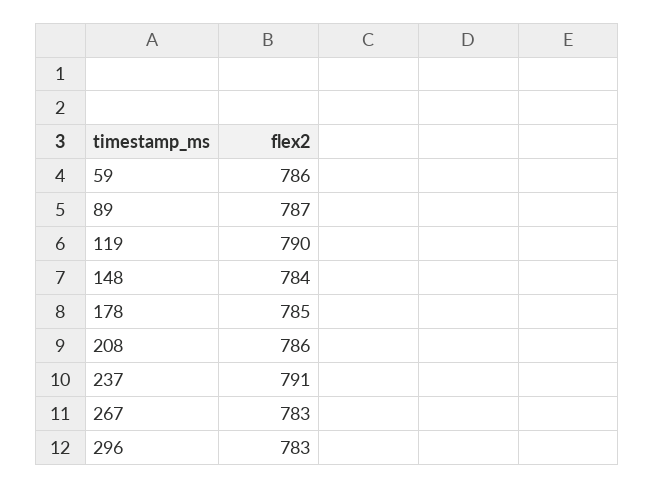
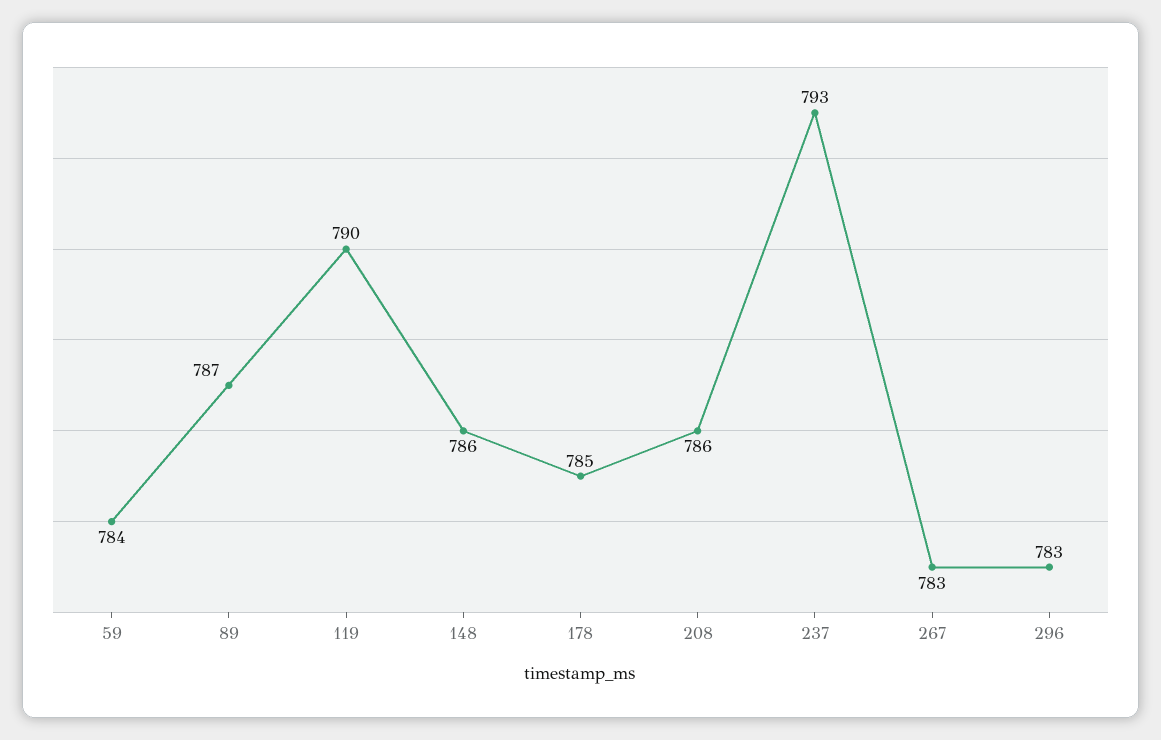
  {
-   "59": 786,
+   "59": 784,
    "89": 787,
    "119": 790,
-   "148": 784,
+   "148": 786,
    "178": 785,
    "208": 786,
-   "237": 791,
+   "237": 793,
    "267": 783,
    "296": 783
  }

